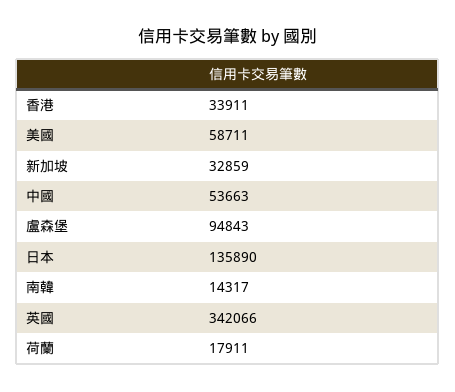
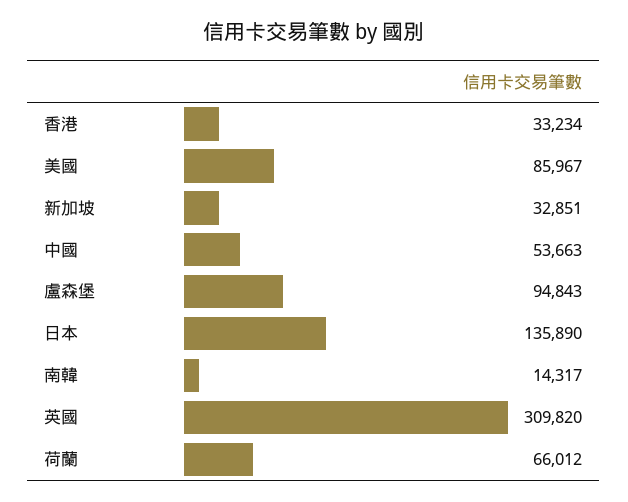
  {
-   "香港": 33911,
+   "香港": 33234,
-   "美國": 58711,
+   "美國": 85967,
-   "新加坡": 32859,
+   "新加坡": 32851,
    "中國": 53663,
    "盧森堡": 94843,
    "日本": 135890,
    "南韓": 14317,
-   "英國": 342066,
+   "英國": 309820,
-   "荷蘭": 17911
+   "荷蘭": 66012
  }

